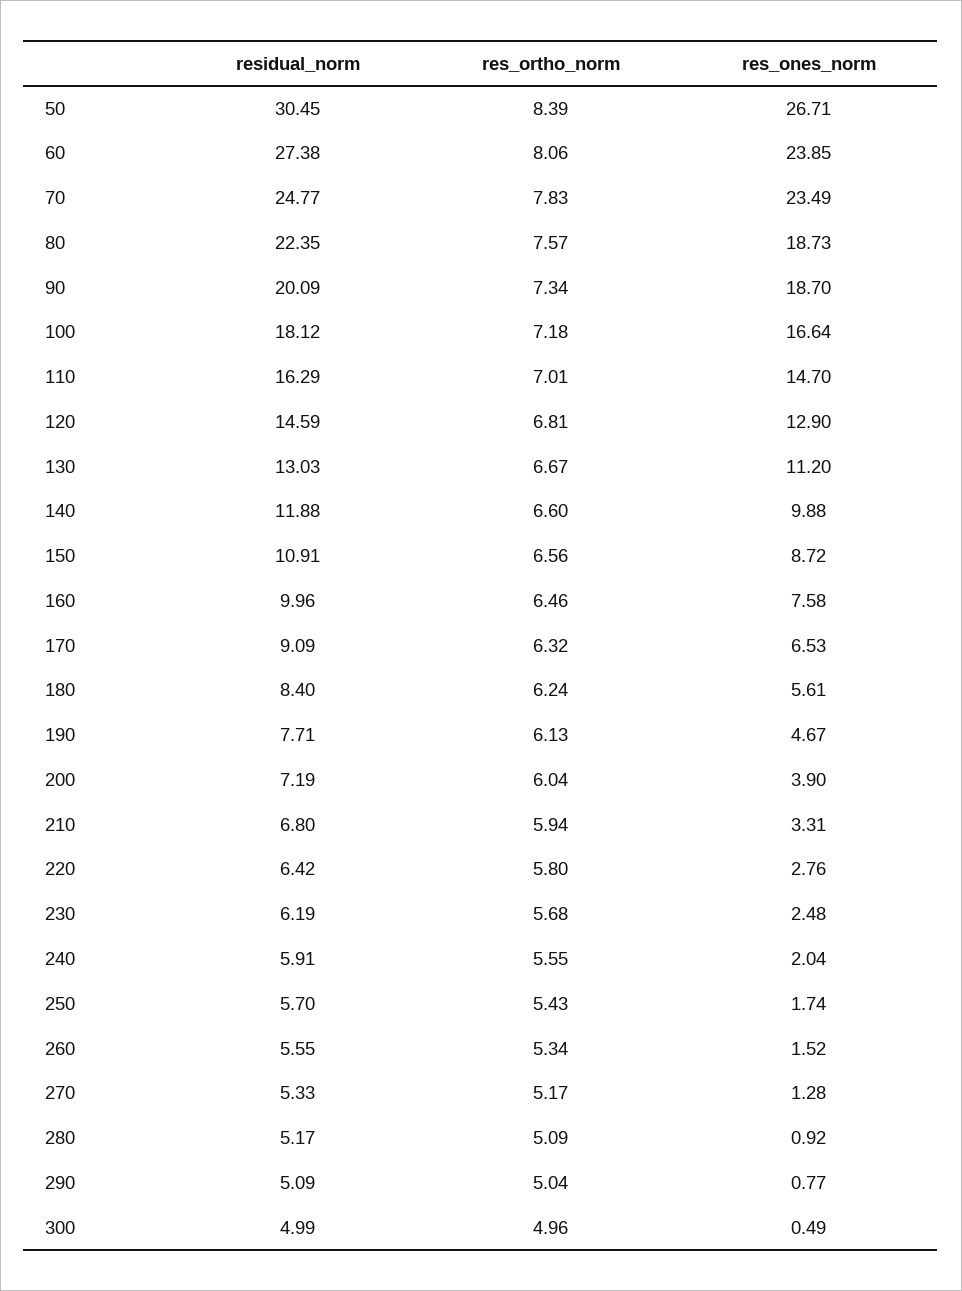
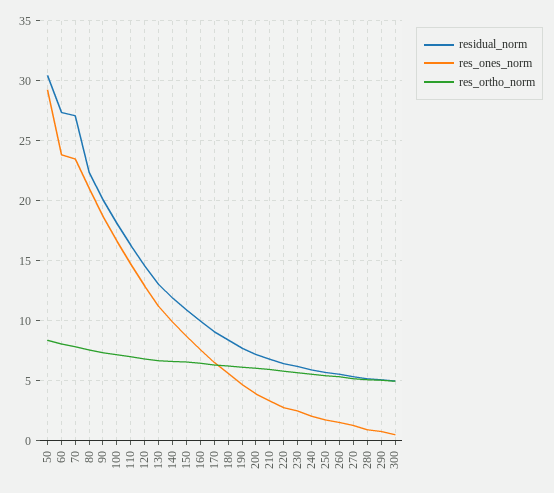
  {
    "residual_norm": {
      "50": 30.45,
      "60": 27.38,
-     "70": 24.77,
+     "70": 27,
      "80": 22.35,
      "90": 20.09,
      "100": 18.12,
      "110": 16.29,
      "120": 14.59,
      "130": 13.03,
      "140": 11.88,
      "150": 10.91,
      "160": 9.96,
      "170": 9.09,
      "180": 8.4,
      "190": 7.71,
      "200": 7.19,
      "210": 6.8,
      "220": 6.42,
      "230": 6.19,
      "240": 5.91,
      "250": 5.7,
      "260": 5.55,
      "270": 5.33,
      "280": 5.17,
      "290": 5.09,
      "300": 4.99
    },
    "res_ortho_norm": {
      "50": 8.39,
      "60": 8.06,
      "70": 7.83,
      "80": 7.57,
      "90": 7.34,
      "100": 7.18,
      "110": 7.01,
      "120": 6.81,
      "130": 6.67,
      "140": 6.6,
      "150": 6.56,
      "160": 6.46,
      "170": 6.32,
      "180": 6.24,
      "190": 6.13,
      "200": 6.04,
      "210": 5.94,
      "220": 5.8,
      "230": 5.68,
      "240": 5.55,
      "250": 5.43,
      "260": 5.34,
      "270": 5.17,
      "280": 5.09,
      "290": 5.04,
      "300": 4.96
    },
    "res_ones_norm": {
-     "50": 26.71,
+     "50": 29,
      "60": 23.85,
      "70": 23.49,
-     "80": 18.73,
+     "80": 21,
      "90": 18.7,
      "100": 16.64,
      "110": 14.7,
      "120": 12.9,
      "130": 11.2,
      "140": 9.88,
      "150": 8.72,
      "160": 7.58,
      "170": 6.53,
      "180": 5.61,
      "190": 4.67,
      "200": 3.9,
      "210": 3.31,
      "220": 2.76,
      "230": 2.48,
      "240": 2.04,
      "250": 1.74,
      "260": 1.52,
      "270": 1.28,
      "280": 0.92,
      "290": 0.77,
      "300": 0.49
    }
  }

